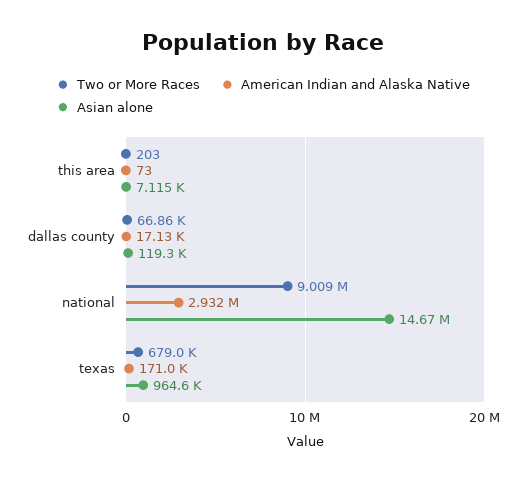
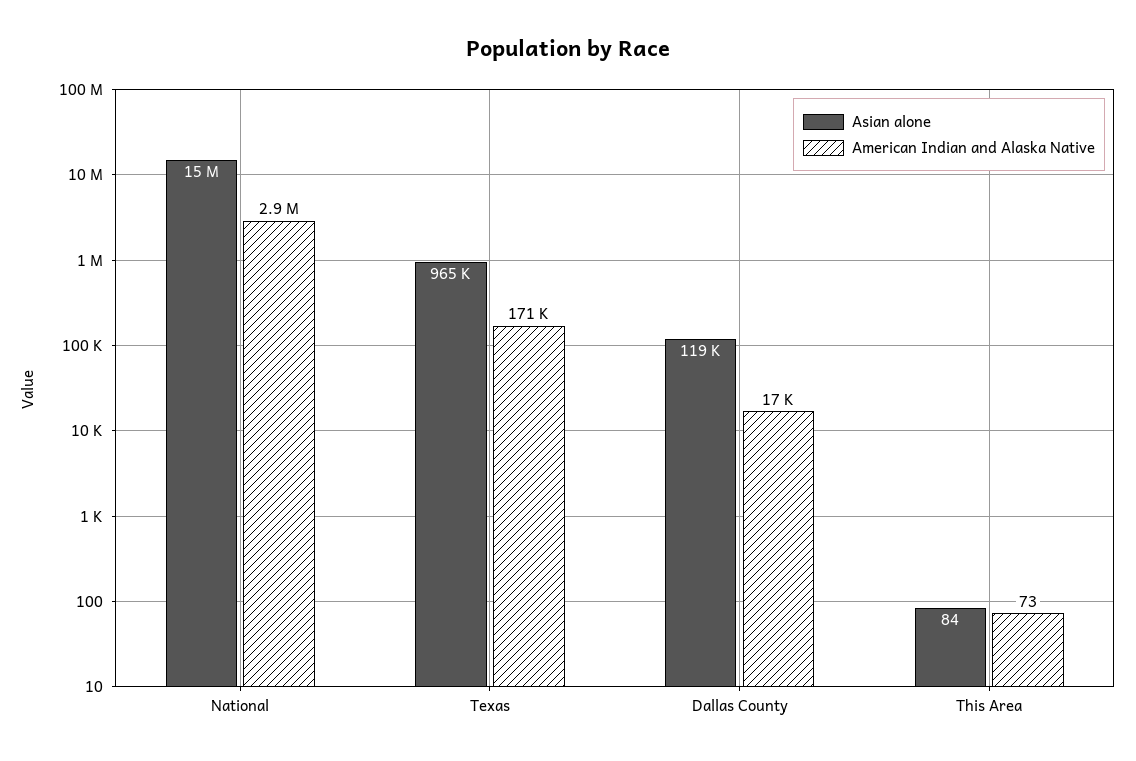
  {
-   "Two or More Races": {
-     "this area": 203,
-     "dallas county": 66860,
-     "national": 9009000,
-     "texas": 679000
-   },
    "American Indian and Alaska Native": {
      "this area": 73,
      "dallas county": 17130,
      "national": 2932000,
      "texas": 171000
    },
    "Asian alone": {
-     "this area": 7115,
+     "this area": 84,
      "dallas county": 119300,
      "national": 14670000,
      "texas": 964600
    }
  }

